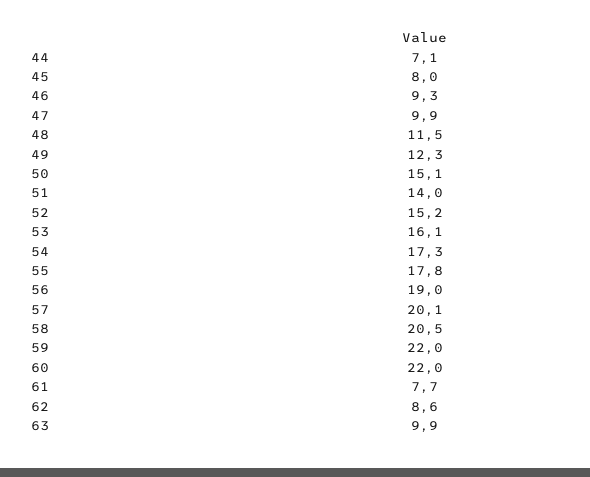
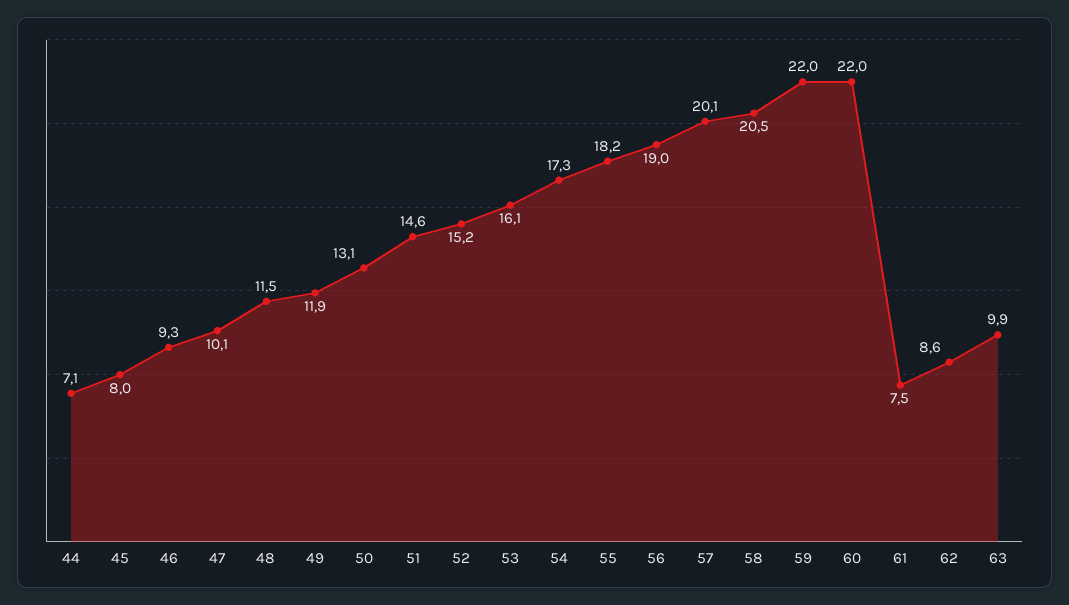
  {
    "44": 7.1,
    "45": 8,
    "46": 9.3,
-   "47": 9.9,
+   "47": 10.1,
    "48": 11.5,
-   "49": 12.3,
+   "49": 11.9,
-   "50": 15.1,
+   "50": 13.1,
-   "51": 14,
+   "51": 14.6,
    "52": 15.2,
    "53": 16.1,
    "54": 17.3,
-   "55": 17.8,
+   "55": 18.2,
    "56": 19,
    "57": 20.1,
    "58": 20.5,
    "59": 22,
    "60": 22,
-   "61": 7.7,
+   "61": 7.5,
    "62": 8.6,
    "63": 9.9
  }

